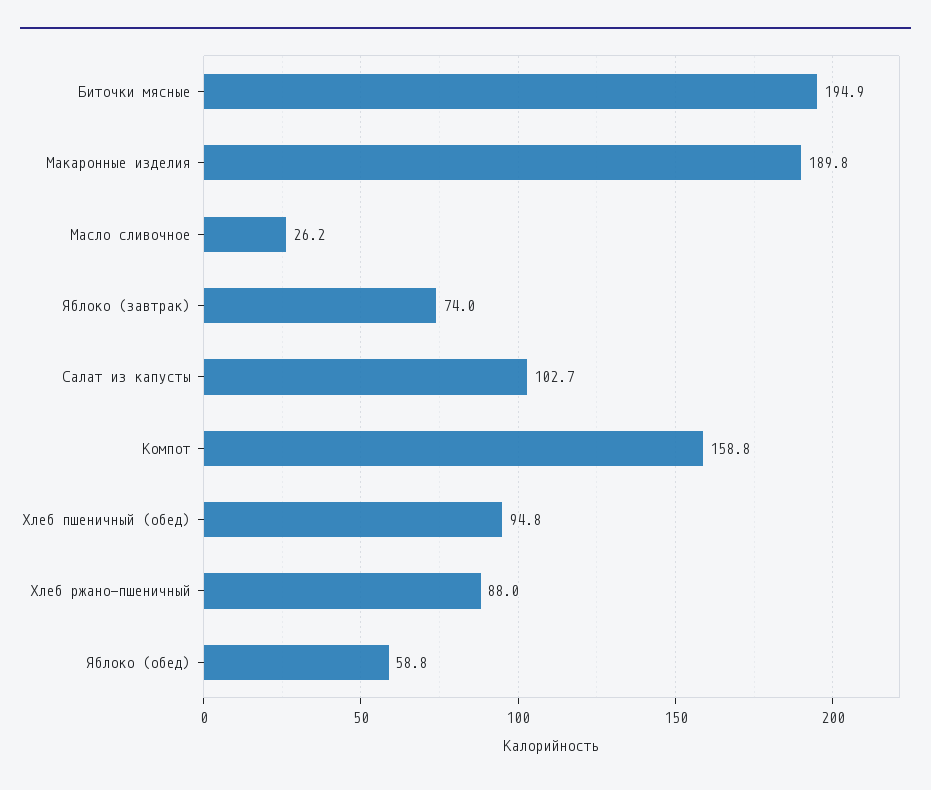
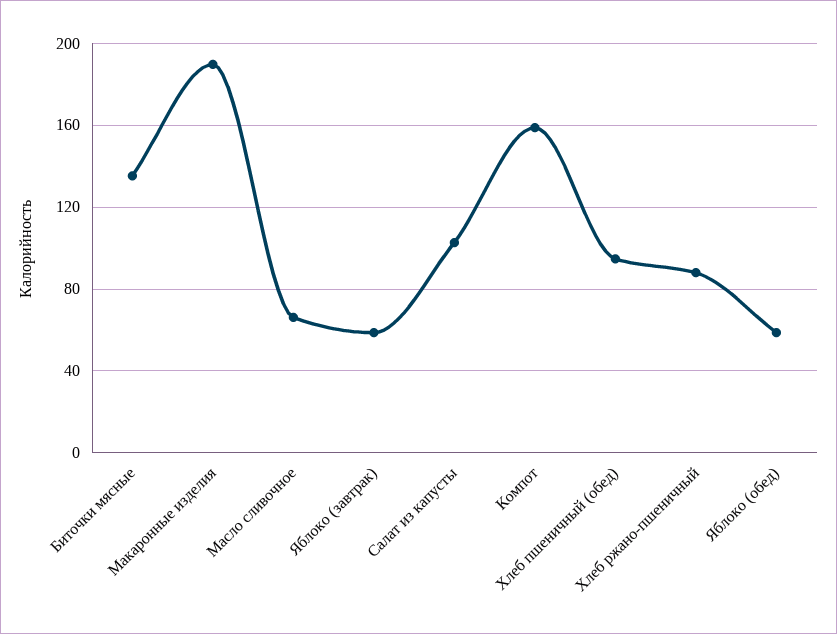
  {
-   "Биточки мясные": 194.9,
+   "Биточки мясные": 135,
    "Макаронные изделия": 189.8,
-   "Масло сливочное": 26.2,
+   "Масло сливочное": 65,
-   "Яблоко (завтрак)": 74,
+   "Яблоко (завтрак)": 60,
    "Салат из капусты": 102.7,
    "Компот": 158.8,
    "Хлеб пшеничный (обед)": 94.8,
    "Хлеб ржано-пшеничный": 88,
    "Яблоко (обед)": 58.8
  }

